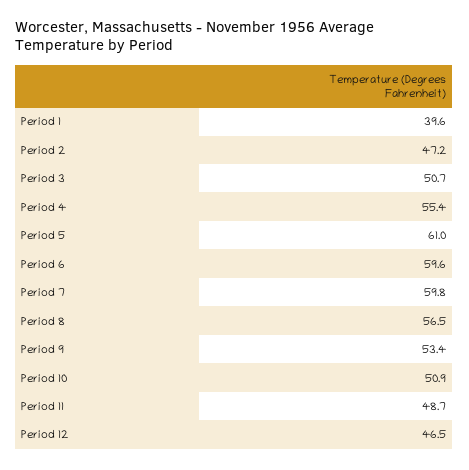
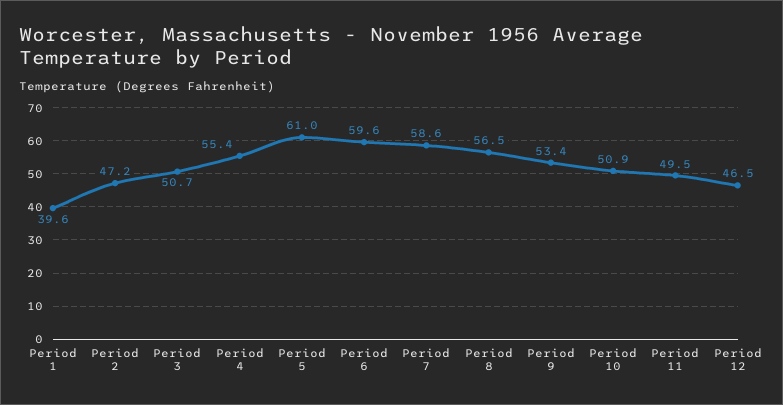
  {
    "Period 1": 39.6,
    "Period 2": 47.2,
    "Period 3": 50.7,
    "Period 4": 55.4,
    "Period 5": 61,
    "Period 6": 59.6,
-   "Period 7": 59.8,
+   "Period 7": 58.6,
    "Period 8": 56.5,
    "Period 9": 53.4,
    "Period 10": 50.9,
-   "Period 11": 48.7,
+   "Period 11": 49.5,
    "Period 12": 46.5
  }

